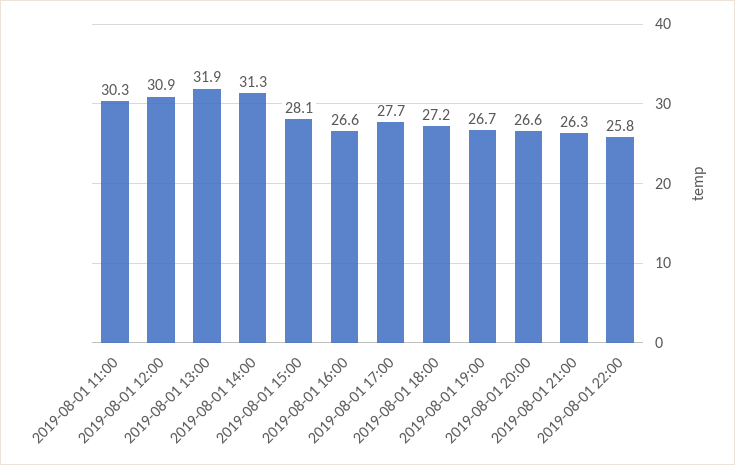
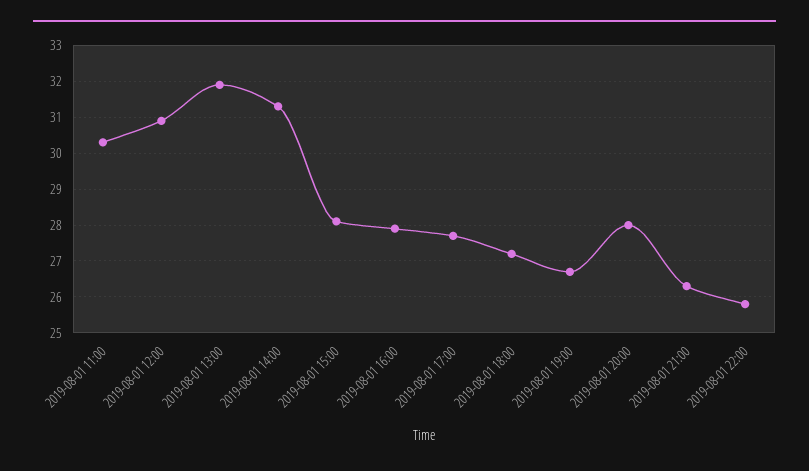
  {
    "2019-08-01 11:00": 30.3,
    "2019-08-01 12:00": 30.9,
    "2019-08-01 13:00": 31.9,
    "2019-08-01 14:00": 31.3,
    "2019-08-01 15:00": 28.1,
-   "2019-08-01 16:00": 26.6,
+   "2019-08-01 16:00": 28,
    "2019-08-01 17:00": 27.7,
    "2019-08-01 18:00": 27.2,
    "2019-08-01 19:00": 26.7,
-   "2019-08-01 20:00": 26.6,
+   "2019-08-01 20:00": 28,
    "2019-08-01 21:00": 26.3,
    "2019-08-01 22:00": 25.8
  }

